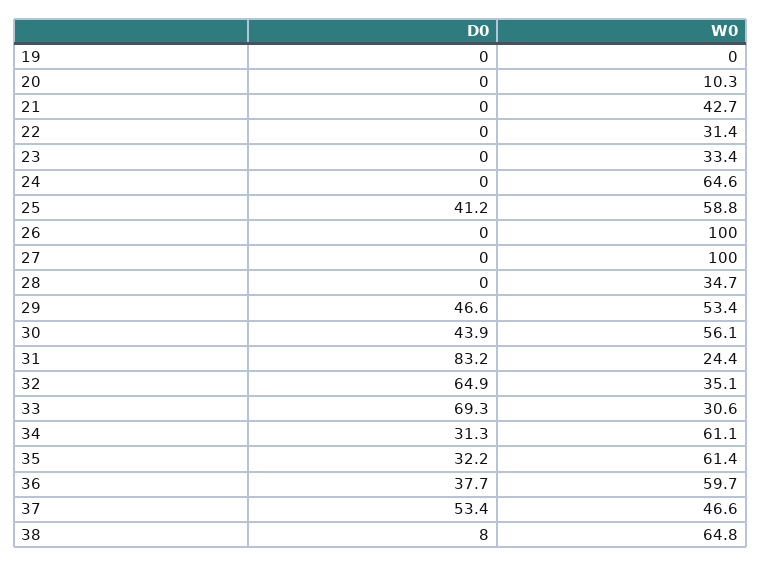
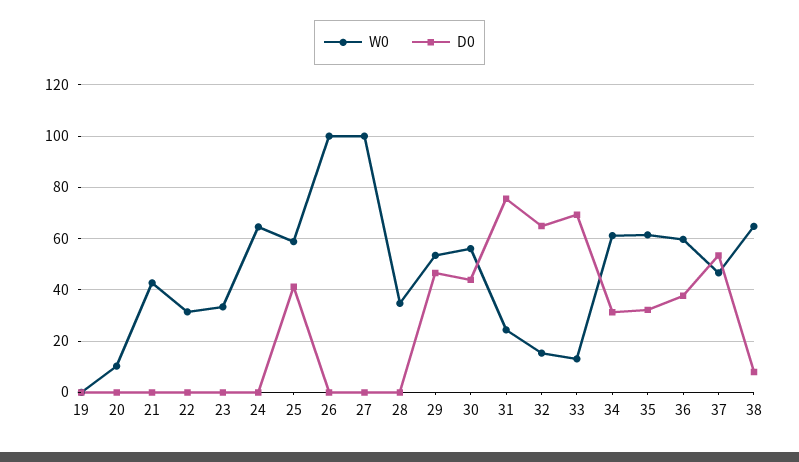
  {
    "D0": {
      "19": 0,
      "20": 0,
      "21": 0,
      "22": 0,
      "23": 0,
      "24": 0,
      "25": 41.2,
      "26": 0,
      "27": 0,
      "28": 0,
      "29": 46.6,
      "30": 43.9,
-     "31": 83.2,
+     "31": 75,
      "32": 64.9,
      "33": 69.3,
      "34": 31.3,
      "35": 32.2,
      "36": 37.7,
      "37": 53.4,
      "38": 8
    },
    "W0": {
      "19": 0,
      "20": 10.3,
      "21": 42.7,
      "22": 31.4,
      "23": 33.4,
      "24": 64.6,
      "25": 58.8,
      "26": 100,
      "27": 100,
      "28": 34.7,
      "29": 53.4,
      "30": 56.1,
      "31": 24.4,
-     "32": 35.1,
+     "32": 15,
-     "33": 30.6,
+     "33": 12.5,
      "34": 61.1,
      "35": 61.4,
      "36": 59.7,
      "37": 46.6,
      "38": 64.8
    }
  }

